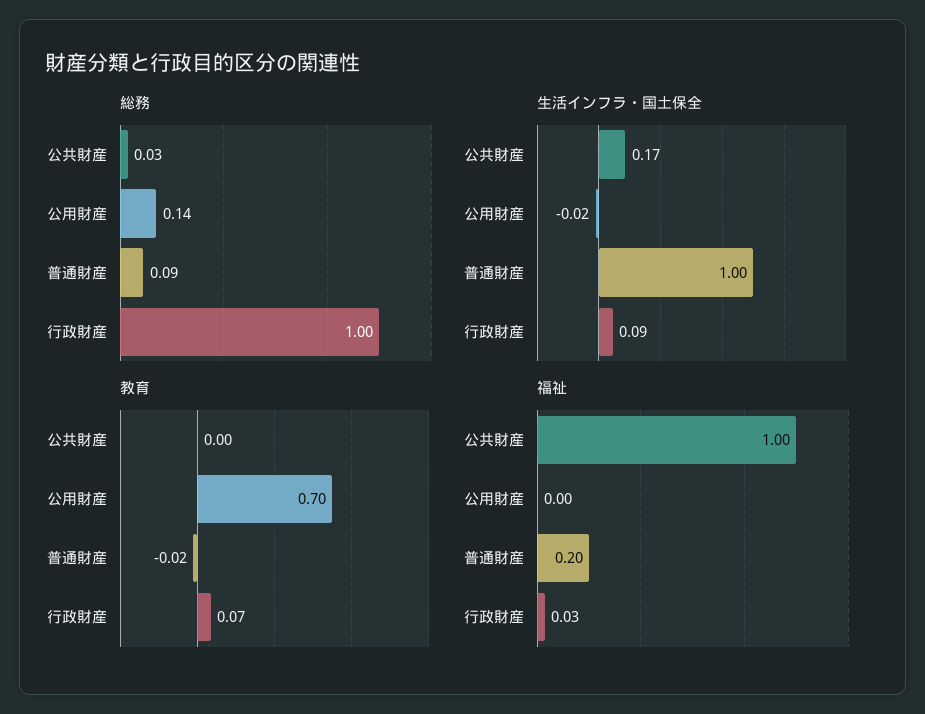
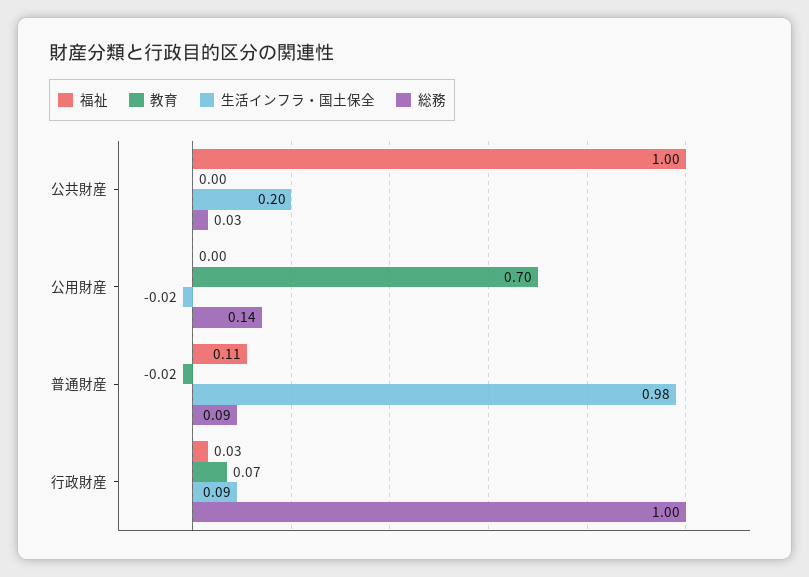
  {
    "総務": {
      "公共財産": 0.03,
      "公用財産": 0.14,
      "普通財産": 0.09,
      "行政財産": 1
    },
    "生活インフラ・国土保全": {
-     "公共財産": 0.17,
+     "公共財産": 0.2,
      "公用財産": -0.02,
-     "普通財産": 1,
+     "普通財産": 0.98,
      "行政財産": 0.09
    },
    "教育": {
      "公共財産": 0,
      "公用財産": 0.7,
      "普通財産": -0.02,
      "行政財産": 0.07
    },
    "福祉": {
      "公共財産": 1,
      "公用財産": 0,
-     "普通財産": 0.2,
+     "普通財産": 0.11,
      "行政財産": 0.03
    }
  }

